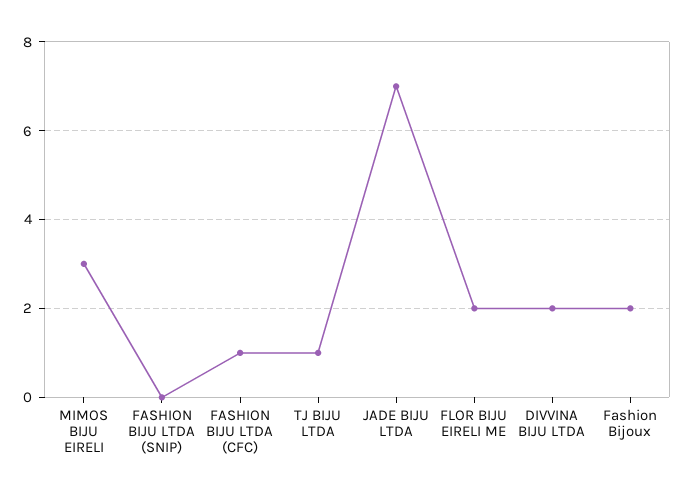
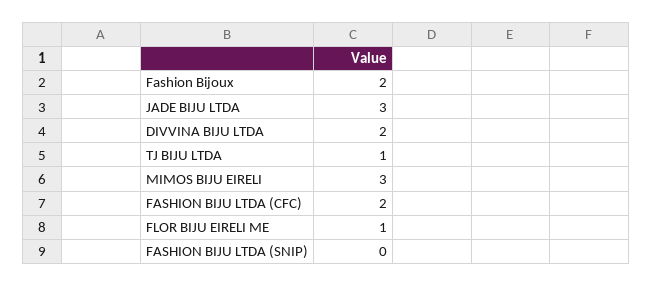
  {
    "MIMOS BIJU EIRELI": 3,
    "FASHION BIJU LTDA (SNIP)": 0,
-   "FASHION BIJU LTDA (CFC)": 1,
+   "FASHION BIJU LTDA (CFC)": 2,
    "TJ BIJU LTDA": 1,
-   "JADE BIJU LTDA": 7,
+   "JADE BIJU LTDA": 3,
-   "FLOR BIJU EIRELI ME": 2,
+   "FLOR BIJU EIRELI ME": 1,
    "DIVVINA BIJU LTDA": 2,
    "Fashion Bijoux": 2
  }

